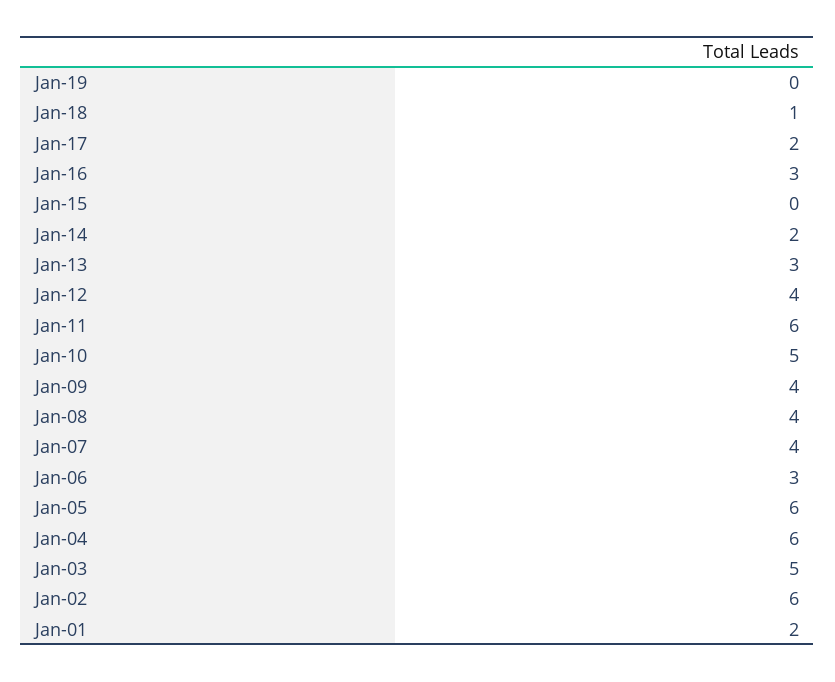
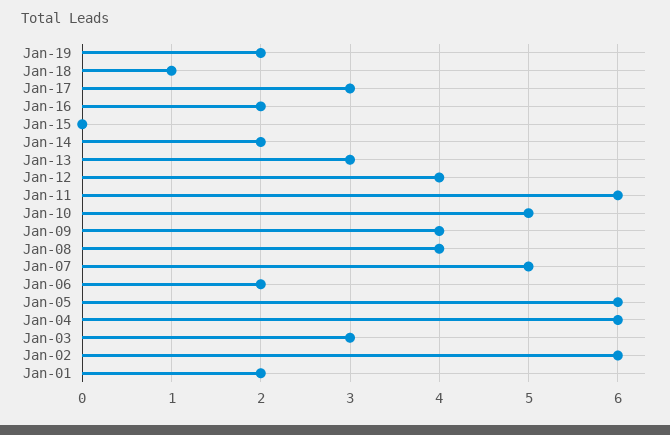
  {
-   "Jan-19": 0,
+   "Jan-19": 2,
    "Jan-18": 1,
-   "Jan-17": 2,
+   "Jan-17": 3,
-   "Jan-16": 3,
+   "Jan-16": 2,
    "Jan-15": 0,
    "Jan-14": 2,
    "Jan-13": 3,
    "Jan-12": 4,
    "Jan-11": 6,
    "Jan-10": 5,
    "Jan-09": 4,
    "Jan-08": 4,
-   "Jan-07": 4,
+   "Jan-07": 5,
-   "Jan-06": 3,
+   "Jan-06": 2,
    "Jan-05": 6,
    "Jan-04": 6,
-   "Jan-03": 5,
+   "Jan-03": 3,
    "Jan-02": 6,
    "Jan-01": 2
  }

